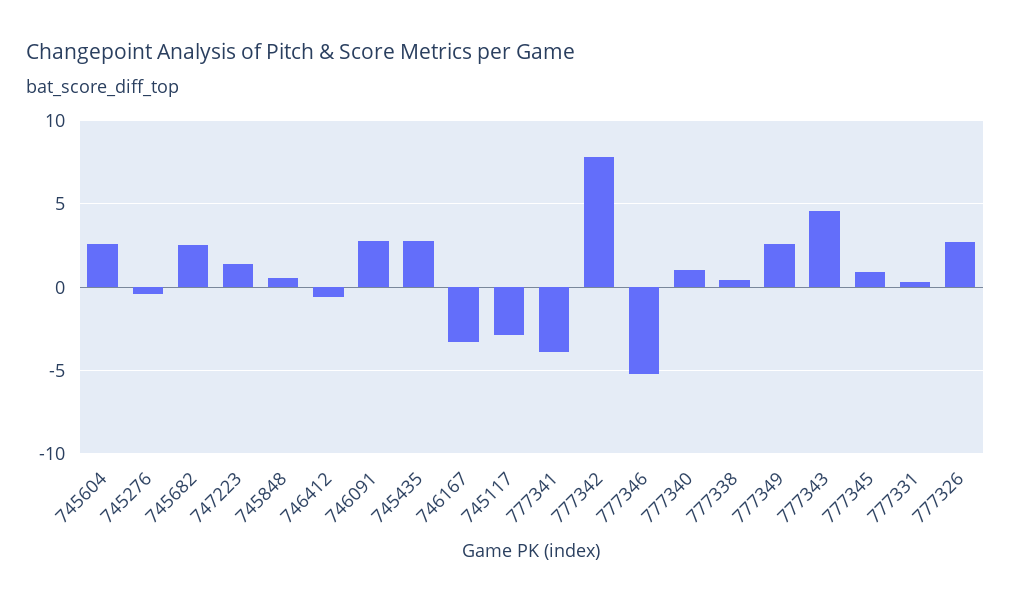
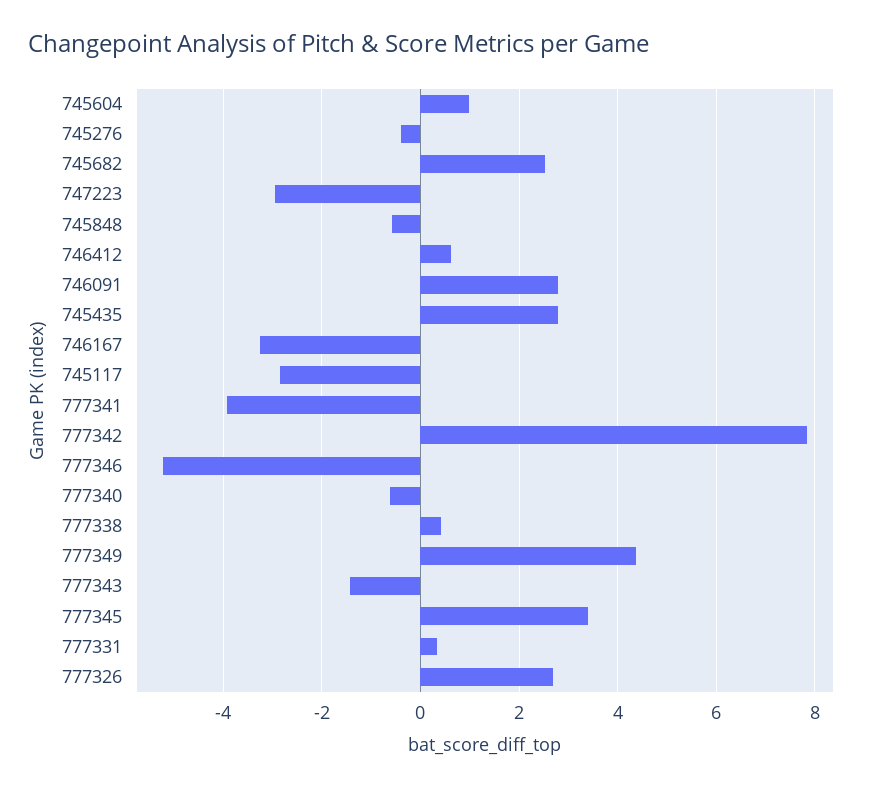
  {
-   "745604": 2.5,
+   "745604": 1,
    "745276": -0.4,
    "745682": 2.6,
-   "747223": 1.5,
+   "747223": -3,
-   "745848": 0.5,
+   "745848": -0.6,
-   "746412": -0.5,
+   "746412": 0.6,
    "746091": 2.8,
    "745435": 2.8,
    "746167": -3.2,
    "745117": -2.8,
    "777341": -4,
    "777342": 7.8,
    "777346": -5.2,
-   "777340": 1,
+   "777340": -0.6,
    "777338": 0.4,
-   "777349": 2.5,
+   "777349": 4.4,
-   "777343": 4.5,
+   "777343": -1.4,
-   "777345": 1,
+   "777345": 3.4,
    "777331": 0.4,
    "777326": 2.6
  }

